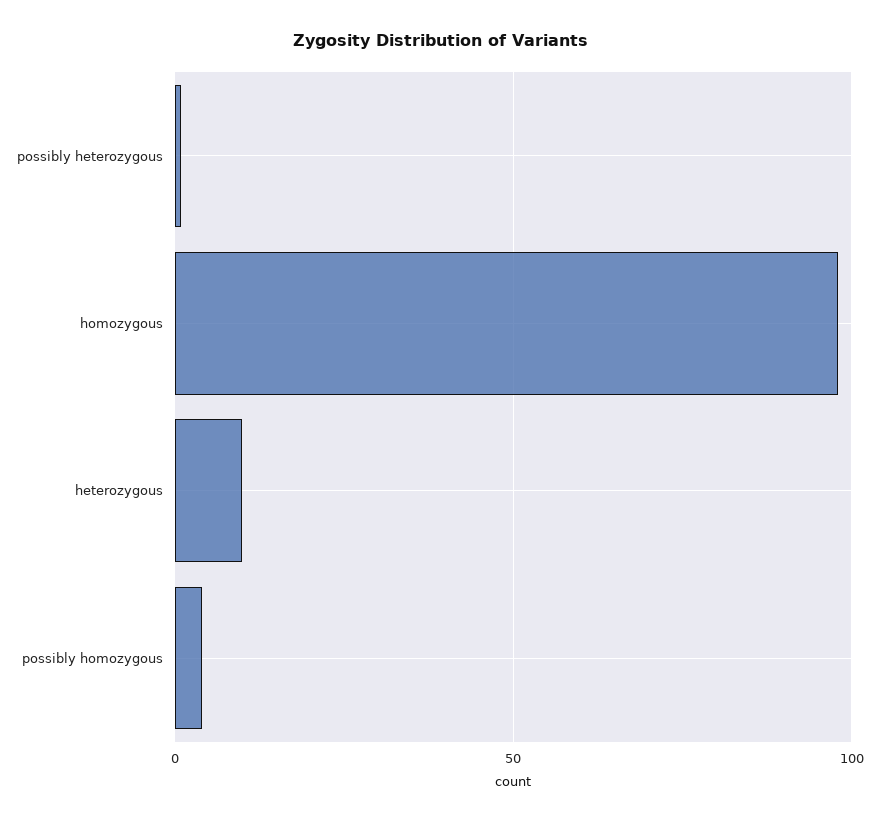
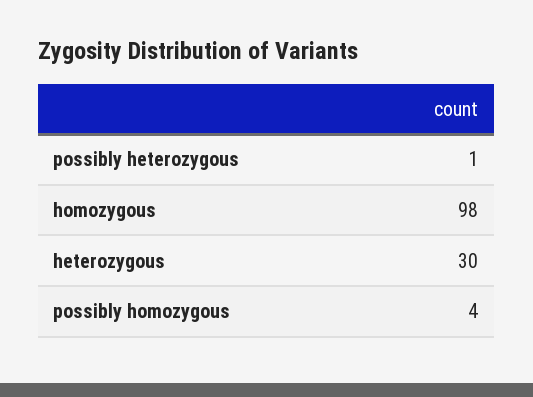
  {
    "possibly heterozygous": 1,
    "homozygous": 98,
-   "heterozygous": 10,
+   "heterozygous": 30,
    "possibly homozygous": 4
  }

